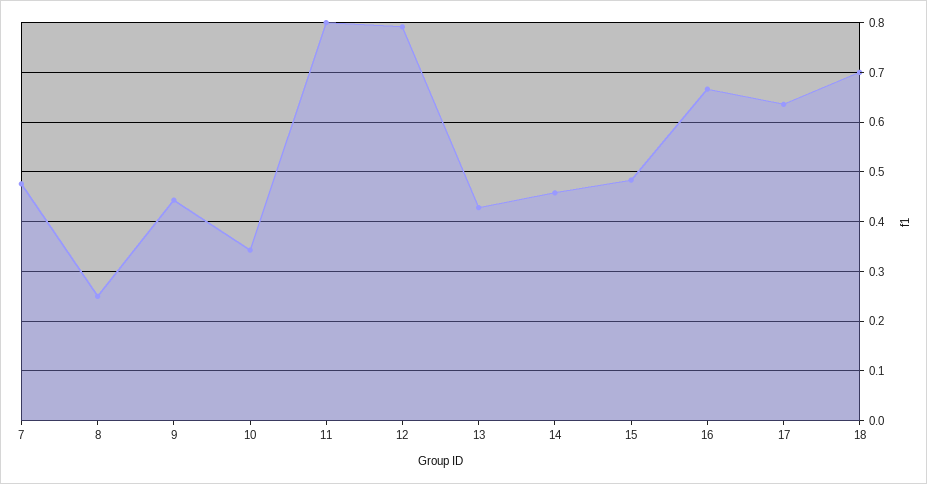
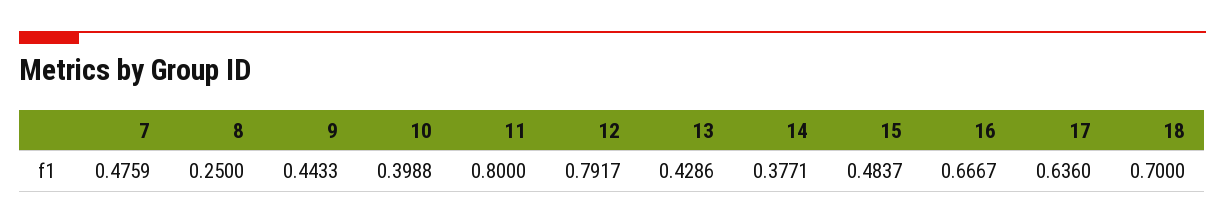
  {
    "7": 0.4759,
    "8": 0.25,
    "9": 0.4433,
-   "10": 0.34,
+   "10": 0.3988,
    "11": 0.8,
    "12": 0.7917,
    "13": 0.4286,
-   "14": 0.46,
+   "14": 0.3771,
    "15": 0.4837,
    "16": 0.6667,
    "17": 0.636,
    "18": 0.7
  }

